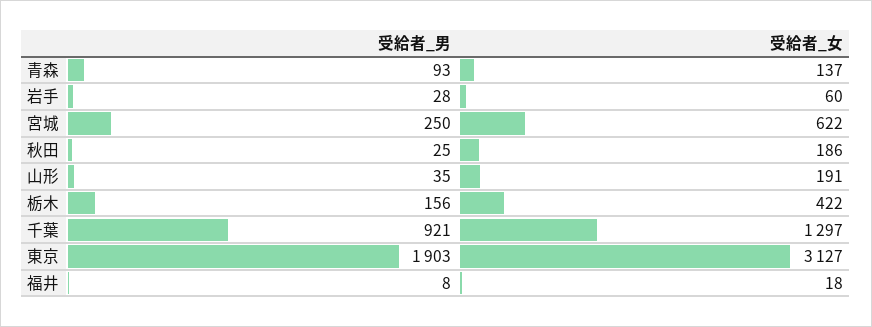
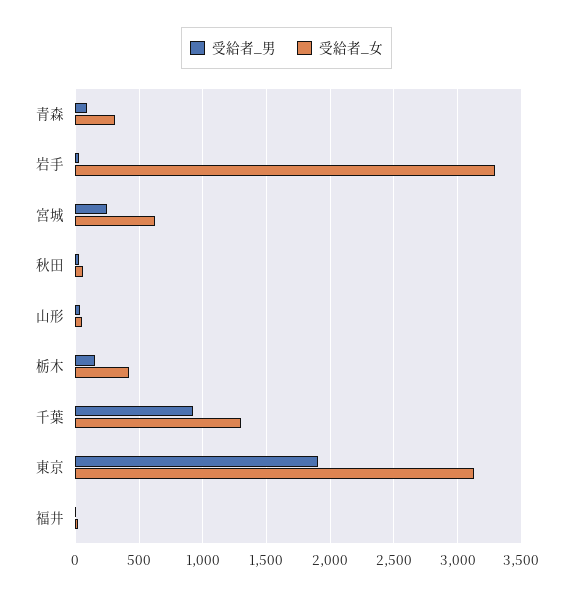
  {
    "受給者_男": {
      "青森": 93,
      "岩手": 28,
      "宮城": 250,
      "秋田": 25,
      "山形": 35,
      "栃木": 156,
      "千葉": 921,
      "東京": 1903,
      "福井": 8
    },
    "受給者_女": {
-     "青森": 137,
+     "青森": 300,
-     "岩手": 60,
+     "岩手": 3300,
      "宮城": 622,
-     "秋田": 186,
+     "秋田": 50,
-     "山形": 191,
+     "山形": 50,
      "栃木": 422,
      "千葉": 1297,
      "東京": 3127,
      "福井": 18
    }
  }

